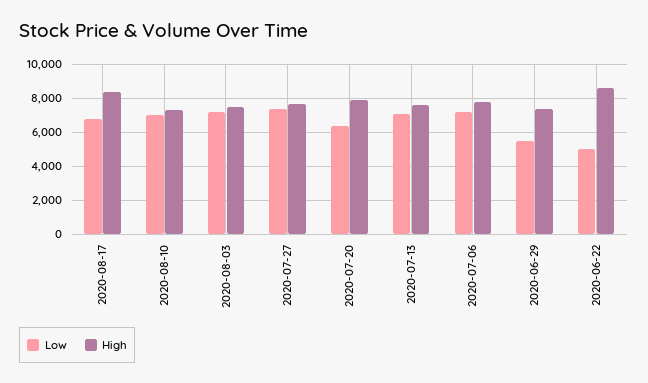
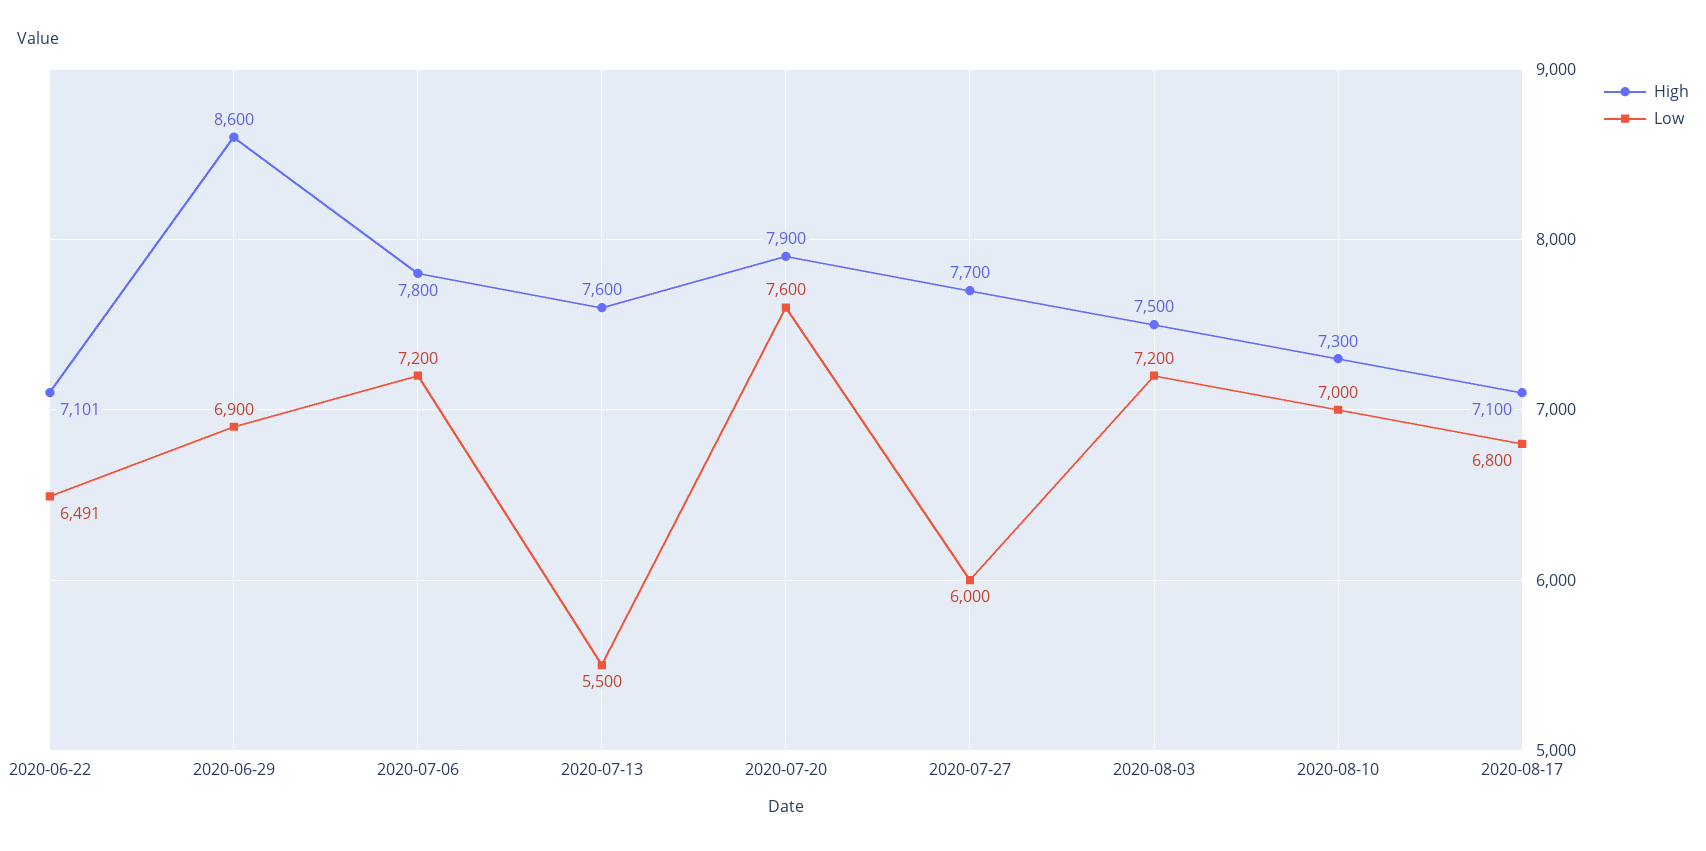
  {
    "Low": {
      "2020-08-17": 6800,
      "2020-08-10": 7000,
      "2020-08-03": 7200,
-     "2020-07-27": 7500,
+     "2020-07-27": 6000,
-     "2020-07-20": 6500,
+     "2020-07-20": 7600,
-     "2020-07-13": 7000,
+     "2020-07-13": 5500,
      "2020-07-06": 7200,
-     "2020-06-29": 5500,
+     "2020-06-29": 6900,
-     "2020-06-22": 5000
+     "2020-06-22": 6491
    },
    "High": {
-     "2020-08-17": 8500,
+     "2020-08-17": 7100,
      "2020-08-10": 7300,
      "2020-08-03": 7500,
      "2020-07-27": 7700,
      "2020-07-20": 7900,
      "2020-07-13": 7600,
      "2020-07-06": 7800,
-     "2020-06-29": 7500,
+     "2020-06-29": 8600,
-     "2020-06-22": 8500
+     "2020-06-22": 7101
    }
  }

